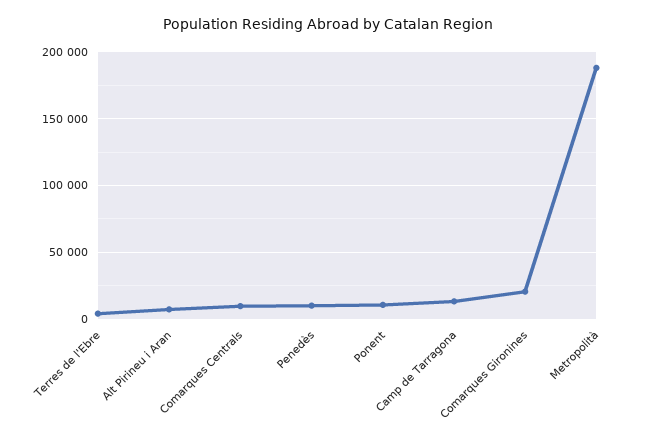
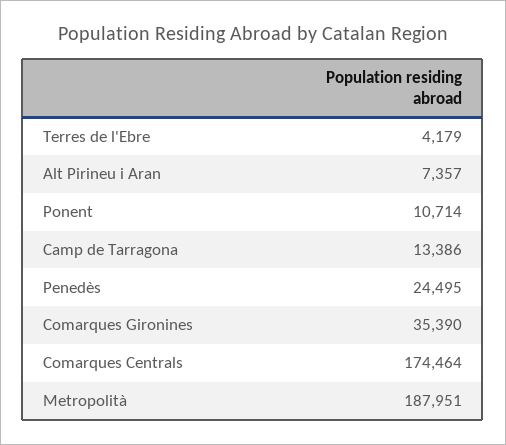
  {
    "Terres de l'Ebre": 4179,
    "Alt Pirineu i Aran": 7357,
-   "Comarques Centrals": 10000,
+   "Comarques Centrals": 174464,
-   "Penedès": 10000,
+   "Penedès": 24495,
    "Ponent": 10714,
    "Camp de Tarragona": 13386,
-   "Comarques Gironines": 20000,
+   "Comarques Gironines": 35390,
    "Metropolità": 187951
  }

